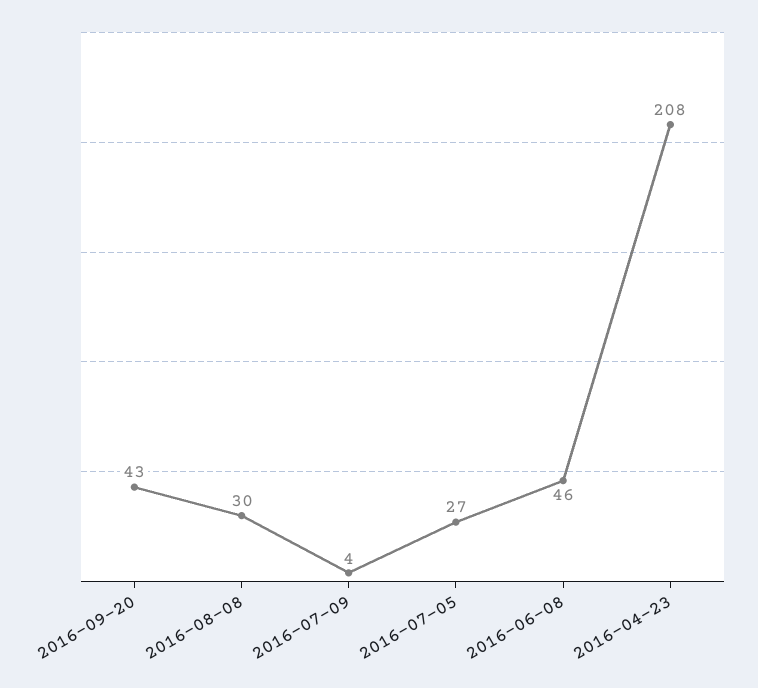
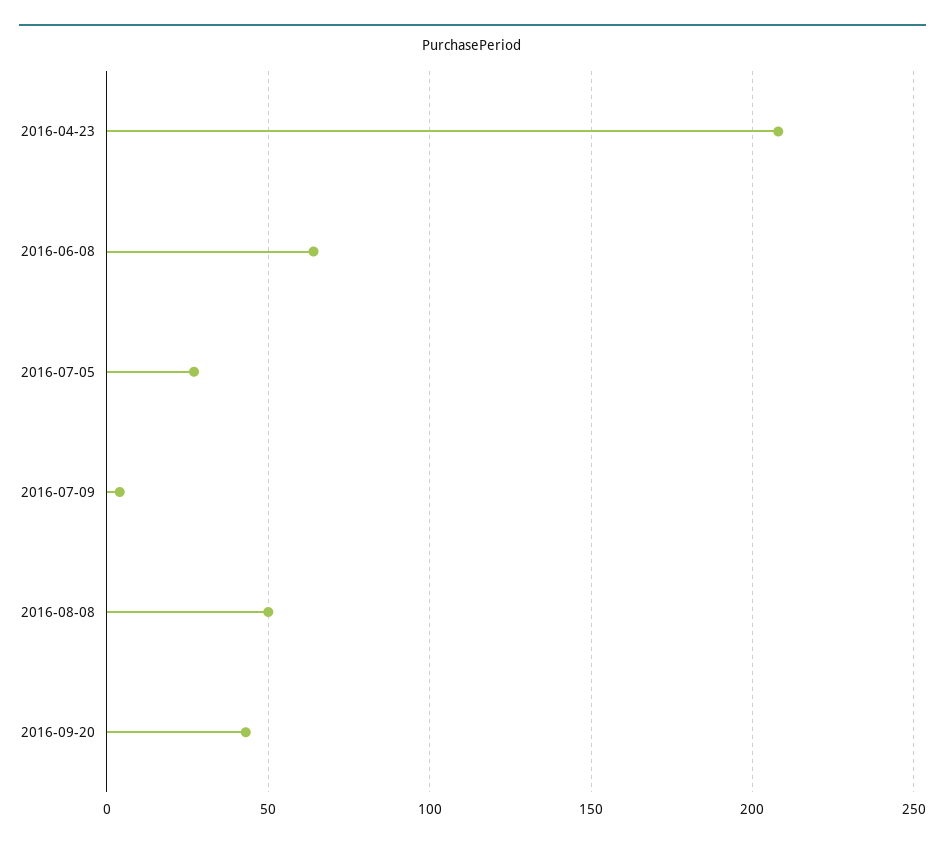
  {
    "2016-09-20": 43,
-   "2016-08-08": 30,
+   "2016-08-08": 50,
    "2016-07-09": 4,
    "2016-07-05": 27,
-   "2016-06-08": 46,
+   "2016-06-08": 65,
    "2016-04-23": 208
  }

